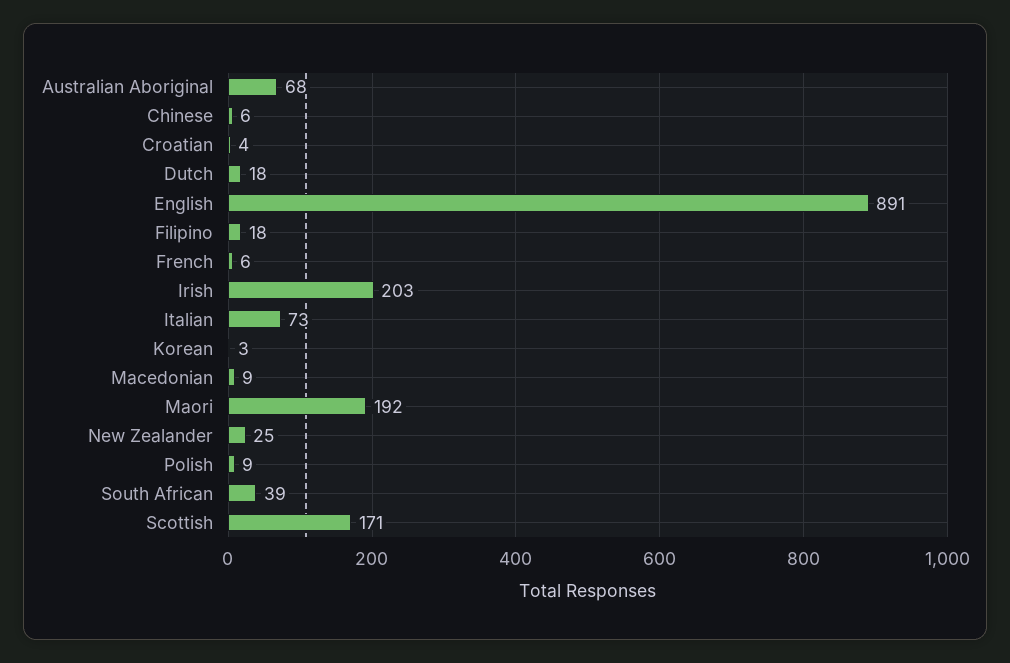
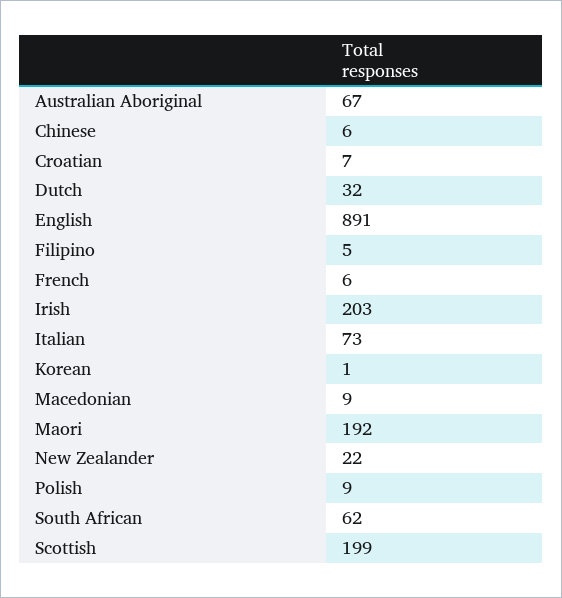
  {
-   "Australian Aboriginal": 68,
+   "Australian Aboriginal": 67,
    "Chinese": 6,
-   "Croatian": 4,
+   "Croatian": 7,
-   "Dutch": 18,
+   "Dutch": 32,
    "English": 891,
-   "Filipino": 18,
+   "Filipino": 5,
    "French": 6,
    "Irish": 203,
    "Italian": 73,
-   "Korean": 3,
+   "Korean": 1,
    "Macedonian": 9,
    "Maori": 192,
-   "New Zealander": 25,
+   "New Zealander": 22,
    "Polish": 9,
-   "South African": 39,
+   "South African": 62,
-   "Scottish": 171
+   "Scottish": 199
  }

